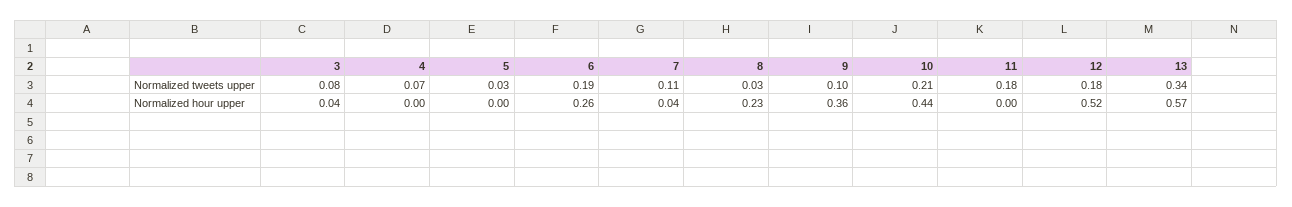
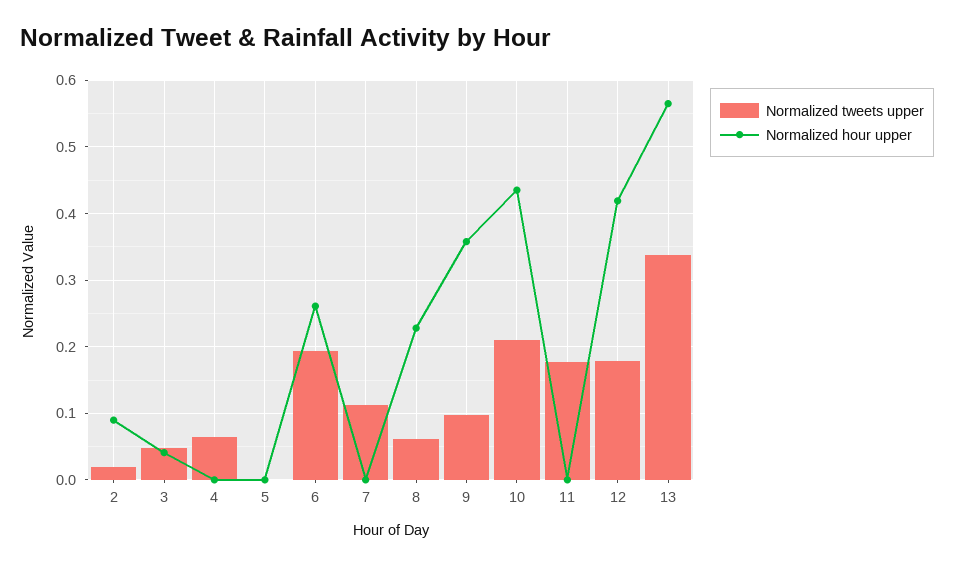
  {
    "Normalized tweets upper": {
-     "3": 0.08,
+     "3": 0.05,
      "4": 0.07,
-     "5": 0.03,
+     "5": 0,
      "6": 0.19,
      "7": 0.11,
-     "8": 0.03,
+     "8": 0.06,
      "9": 0.1,
      "10": 0.21,
      "11": 0.18,
      "12": 0.18,
-     "13": 0.34
+     "13": 0.34,
+     "2": 0.02
    },
    "Normalized hour upper": {
      "3": 0.04,
      "4": 0,
      "5": 0,
      "6": 0.26,
-     "7": 0.04,
+     "7": 0,
      "8": 0.23,
      "9": 0.36,
      "10": 0.44,
      "11": 0,
-     "12": 0.52,
+     "12": 0.42,
-     "13": 0.57
+     "13": 0.57,
+     "2": 0.09
    }
  }

